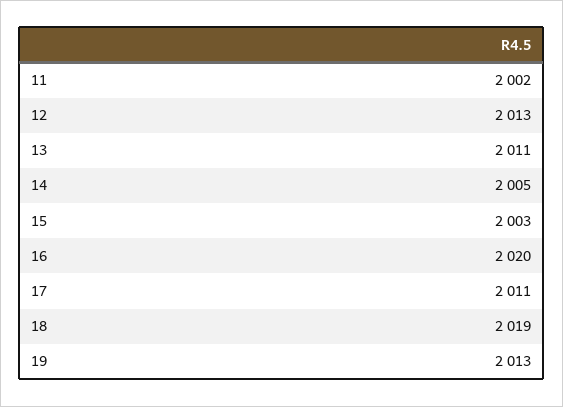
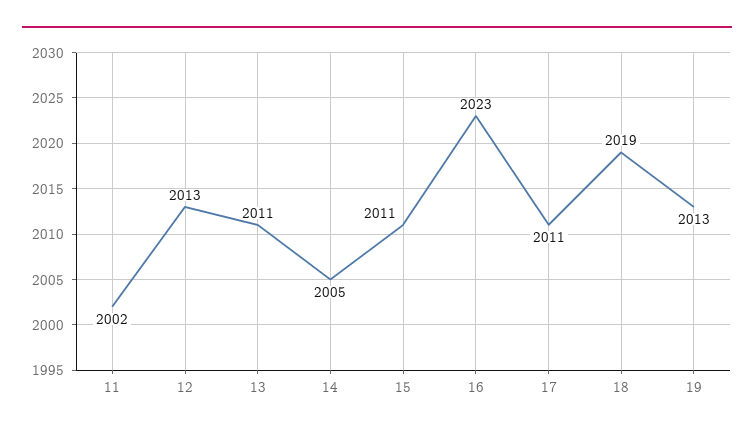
  {
    "11": 2002,
    "12": 2013,
    "13": 2011,
    "14": 2005,
-   "15": 2003,
+   "15": 2011,
-   "16": 2020,
+   "16": 2023,
    "17": 2011,
    "18": 2019,
    "19": 2013
  }

